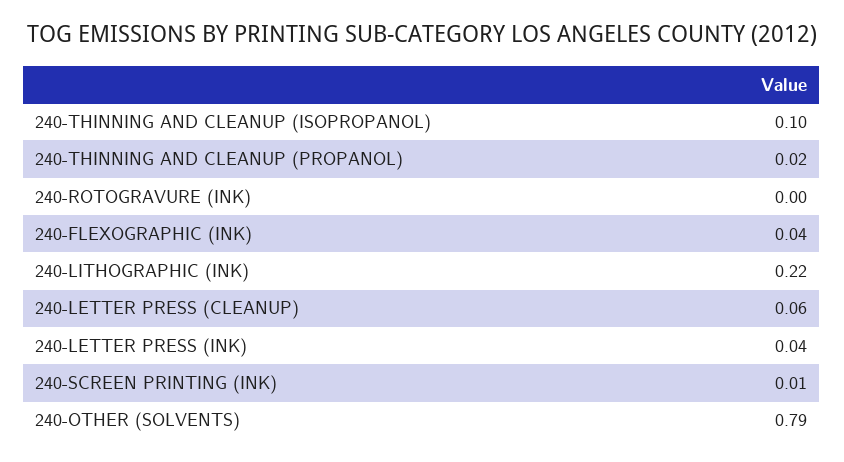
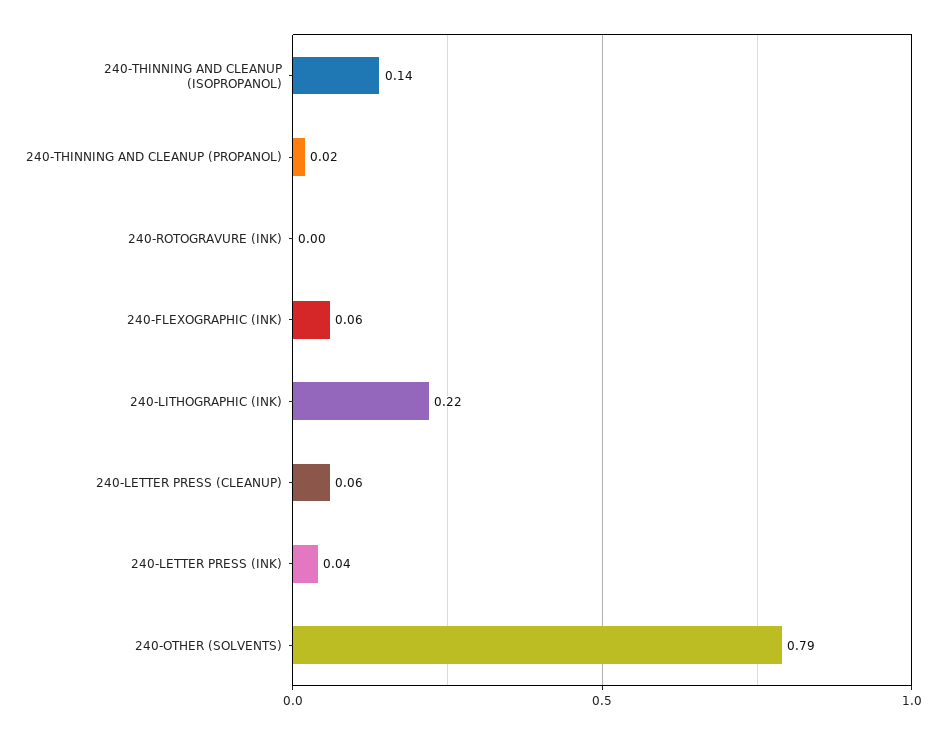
  {
-   "240-THINNING AND CLEANUP (ISOPROPANOL)": 0.1,
+   "240-THINNING AND CLEANUP (ISOPROPANOL)": 0.14,
    "240-THINNING AND CLEANUP (PROPANOL)": 0.02,
    "240-ROTOGRAVURE (INK)": 0,
-   "240-FLEXOGRAPHIC (INK)": 0.04,
+   "240-FLEXOGRAPHIC (INK)": 0.06,
    "240-LITHOGRAPHIC (INK)": 0.22,
    "240-LETTER PRESS (CLEANUP)": 0.06,
    "240-LETTER PRESS (INK)": 0.04,
-   "240-SCREEN PRINTING (INK)": 0.01,
    "240-OTHER (SOLVENTS)": 0.79
  }

